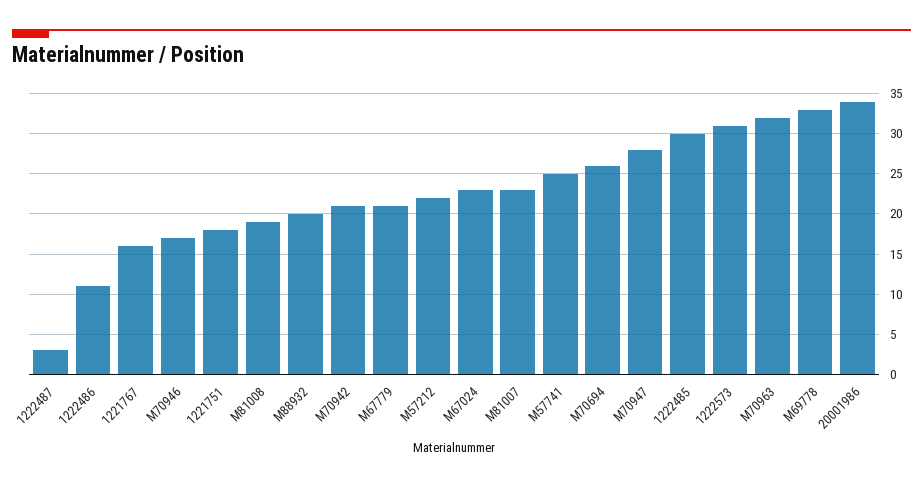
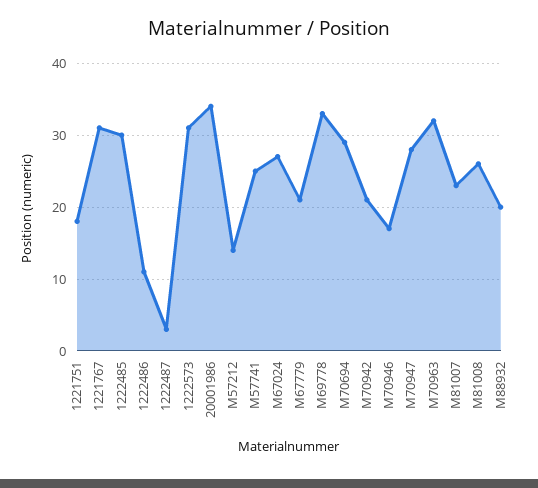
  {
    "1222487": 3,
    "1222486": 11,
-   "1221767": 16,
+   "1221767": 31,
    "M70946": 17,
    "1221751": 18,
-   "M81008": 19,
+   "M81008": 26,
    "M88932": 20,
    "M70942": 21,
    "M67779": 21,
-   "M57212": 22,
+   "M57212": 14,
-   "M67024": 23,
+   "M67024": 27,
    "M81007": 23,
    "M57741": 25,
-   "M70694": 26,
+   "M70694": 29,
    "M70947": 28,
    "1222485": 30,
    "1222573": 31,
    "M70963": 32,
    "M69778": 33,
    "20001986": 34
  }

